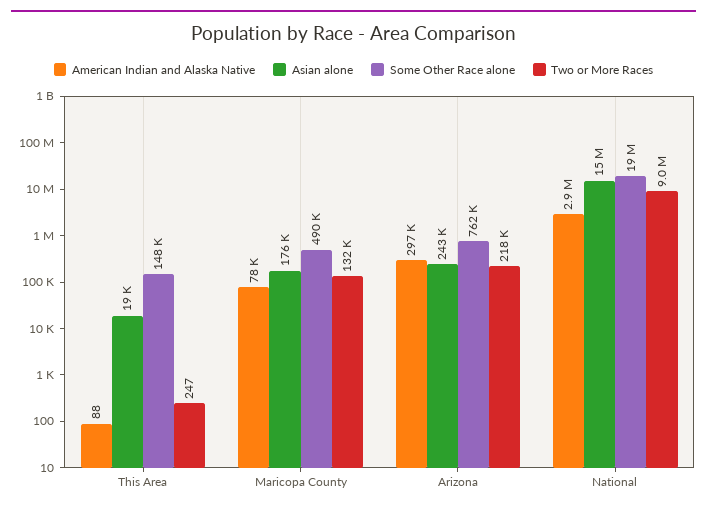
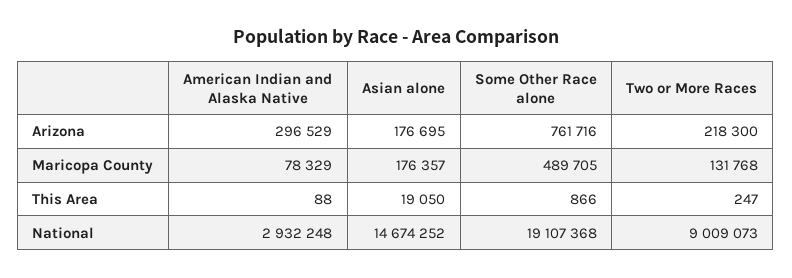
  {
    "American Indian and Alaska Native": {
      "This Area": 88,
      "Maricopa County": 78329,
      "Arizona": 296529,
      "National": 2932248
    },
    "Asian alone": {
      "This Area": 19050,
      "Maricopa County": 176357,
-     "Arizona": 243000,
+     "Arizona": 176695,
      "National": 14674252
    },
    "Some Other Race alone": {
-     "This Area": 148000,
+     "This Area": 866,
      "Maricopa County": 489705,
      "Arizona": 761716,
      "National": 19107368
    },
    "Two or More Races": {
      "This Area": 247,
      "Maricopa County": 131768,
      "Arizona": 218300,
      "National": 9009073
    }
  }

